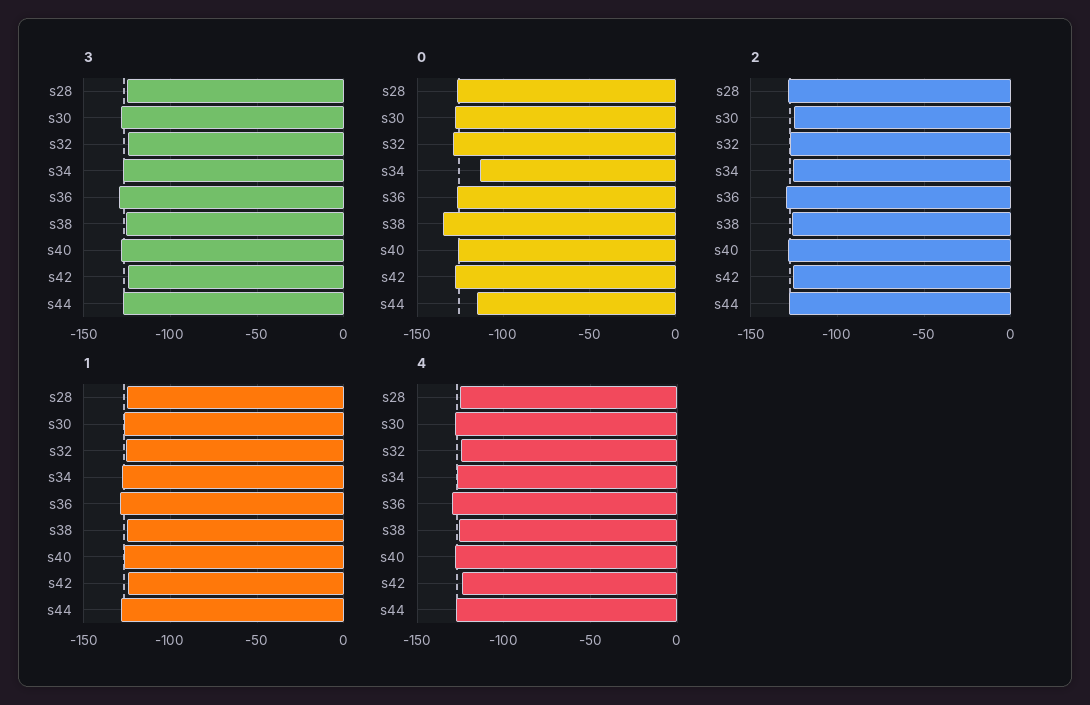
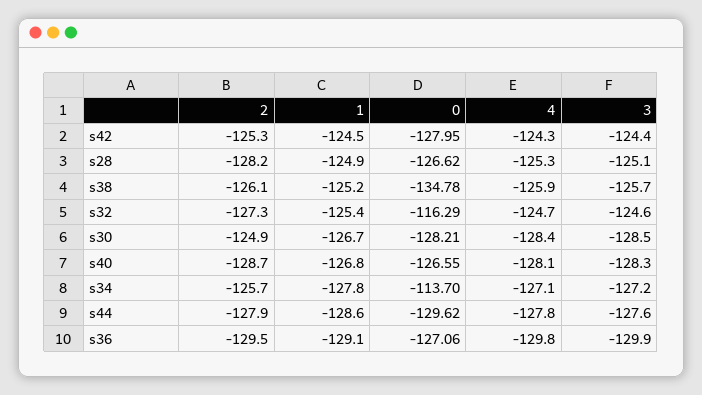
  {
    "3": {
      "s28": -125.1,
      "s30": -128.5,
      "s32": -124.6,
      "s34": -127.2,
      "s36": -129.9,
      "s38": -125.7,
      "s40": -128.3,
      "s42": -124.4,
      "s44": -127.6
    },
    "0": {
      "s28": -126.62,
      "s30": -128.21,
-     "s32": -130,
+     "s32": -116.29,
      "s34": -113.7,
      "s36": -127.06,
      "s38": -134.78,
      "s40": -126.55,
      "s42": -127.95,
-     "s44": -115
+     "s44": -129.62
    },
    "2": {
      "s28": -128.2,
      "s30": -124.9,
      "s32": -127.3,
      "s34": -125.7,
      "s36": -129.5,
      "s38": -126.1,
      "s40": -128.7,
      "s42": -125.3,
      "s44": -127.9
    },
    "1": {
      "s28": -124.9,
      "s30": -126.7,
      "s32": -125.4,
      "s34": -127.8,
      "s36": -129.1,
      "s38": -125.2,
      "s40": -126.8,
      "s42": -124.5,
      "s44": -128.6
    },
    "4": {
      "s28": -125.3,
      "s30": -128.4,
      "s32": -124.7,
      "s34": -127.1,
      "s36": -129.8,
      "s38": -125.9,
      "s40": -128.1,
      "s42": -124.3,
      "s44": -127.8
    }
  }

